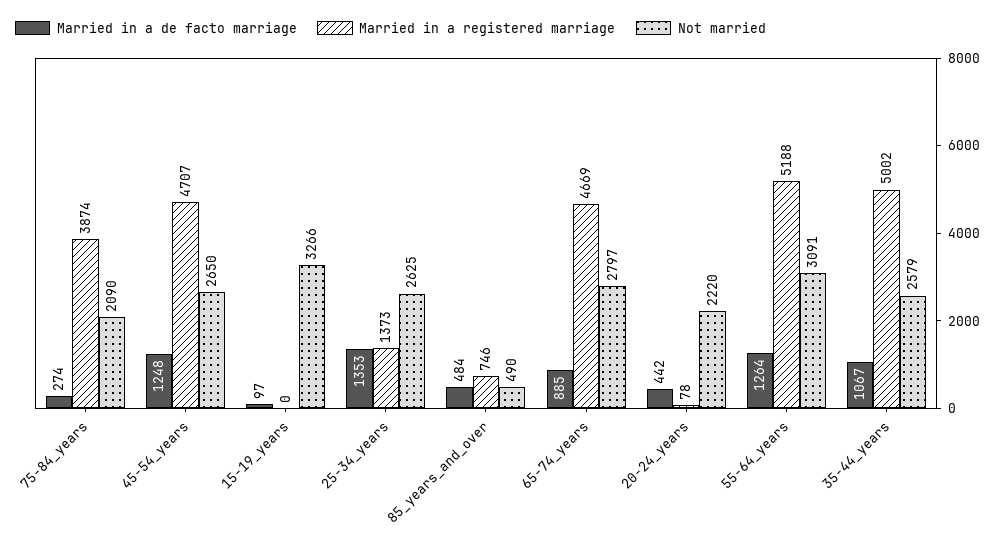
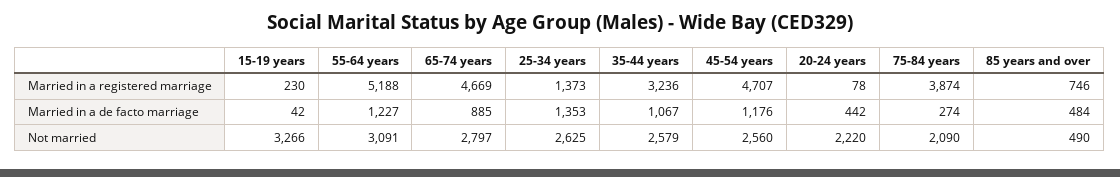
  {
    "Married in a de facto marriage": {
      "75-84_years": 274,
-     "45-54_years": 1248,
+     "45-54_years": 1176,
-     "15-19_years": 97,
+     "15-19_years": 42,
      "25-34_years": 1353,
      "85_years_and_over": 484,
      "65-74_years": 885,
      "20-24_years": 442,
-     "55-64_years": 1264,
+     "55-64_years": 1227,
      "35-44_years": 1067
    },
    "Married in a registered marriage": {
      "75-84_years": 3874,
      "45-54_years": 4707,
-     "15-19_years": 0,
+     "15-19_years": 230,
      "25-34_years": 1373,
      "85_years_and_over": 746,
      "65-74_years": 4669,
      "20-24_years": 78,
      "55-64_years": 5188,
-     "35-44_years": 5002
+     "35-44_years": 3236
    },
    "Not married": {
      "75-84_years": 2090,
-     "45-54_years": 2650,
+     "45-54_years": 2560,
      "15-19_years": 3266,
      "25-34_years": 2625,
      "85_years_and_over": 490,
      "65-74_years": 2797,
      "20-24_years": 2220,
      "55-64_years": 3091,
      "35-44_years": 2579
    }
  }

